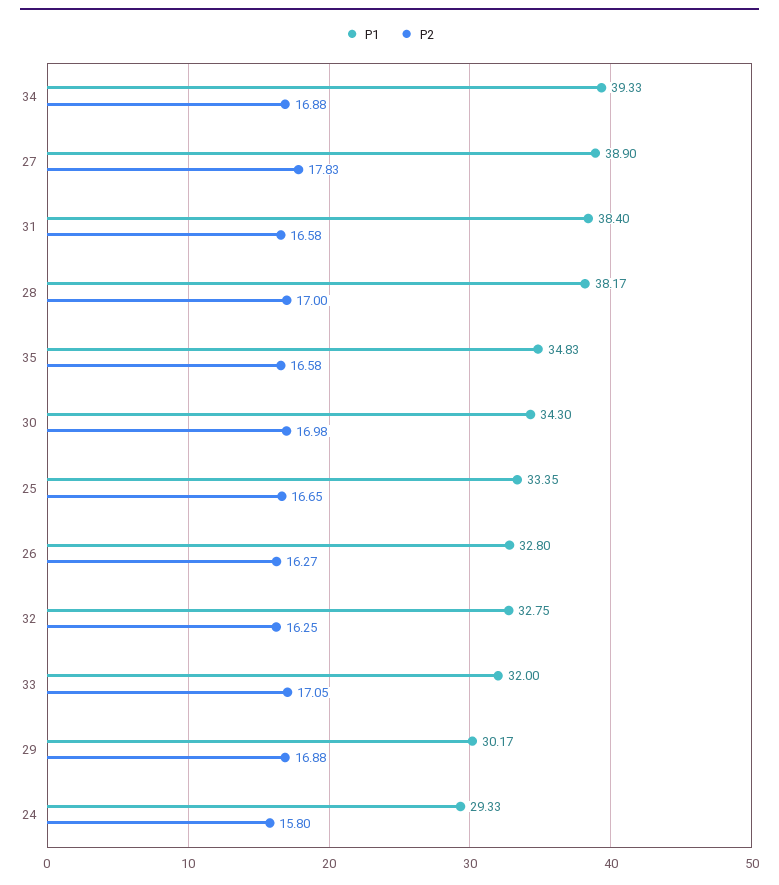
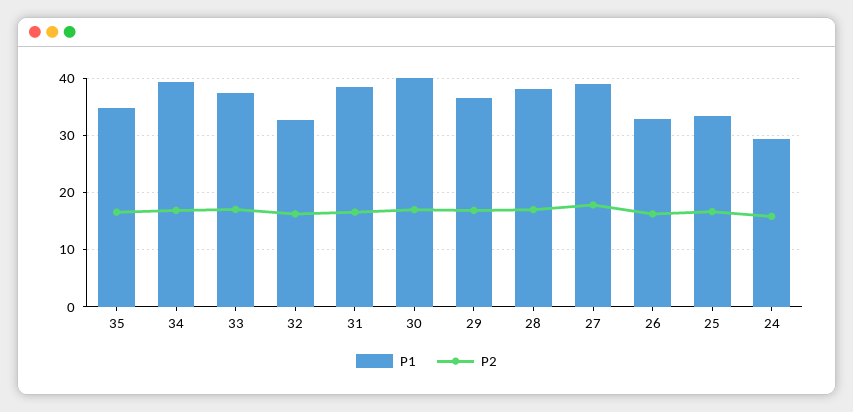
  {
    "P1": {
      "34": 39.33,
      "27": 38.9,
      "31": 38.4,
      "28": 38.17,
      "35": 34.83,
-     "30": 34.3,
+     "30": 40,
      "25": 33.35,
      "26": 32.8,
      "32": 32.75,
-     "33": 32,
+     "33": 38,
-     "29": 30.17,
+     "29": 36,
      "24": 29.33
    },
    "P2": {
      "34": 16.88,
      "27": 17.83,
      "31": 16.58,
      "28": 17,
      "35": 16.58,
      "30": 16.98,
      "25": 16.65,
      "26": 16.27,
      "32": 16.25,
      "33": 17.05,
      "29": 16.88,
      "24": 15.8
    }
  }

